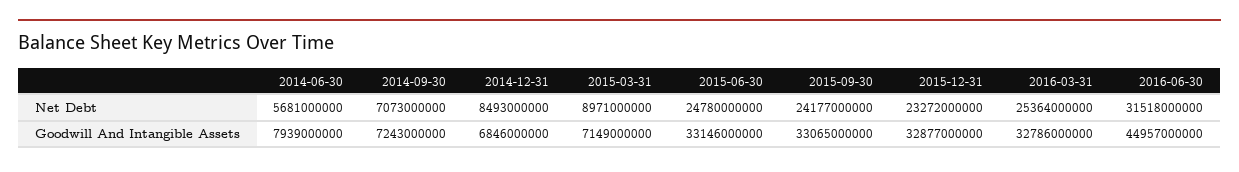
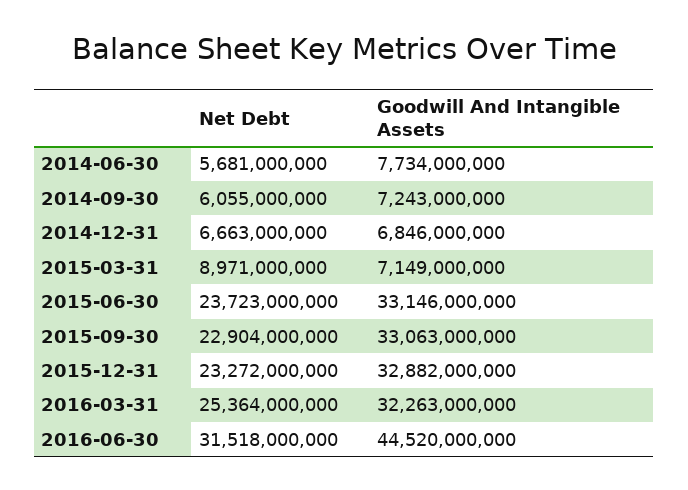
  {
    "2014-06-30": {
      "Net Debt": 5681000000,
-     "Goodwill And Intangible Assets": 7939000000
+     "Goodwill And Intangible Assets": 7734000000
    },
    "2014-09-30": {
-     "Net Debt": 7073000000,
+     "Net Debt": 6055000000,
      "Goodwill And Intangible Assets": 7243000000
    },
    "2014-12-31": {
-     "Net Debt": 8493000000,
+     "Net Debt": 6663000000,
      "Goodwill And Intangible Assets": 6846000000
    },
    "2015-03-31": {
      "Net Debt": 8971000000,
      "Goodwill And Intangible Assets": 7149000000
    },
    "2015-06-30": {
-     "Net Debt": 24780000000,
+     "Net Debt": 23723000000,
      "Goodwill And Intangible Assets": 33146000000
    },
    "2015-09-30": {
-     "Net Debt": 24177000000,
+     "Net Debt": 22904000000,
-     "Goodwill And Intangible Assets": 33065000000
+     "Goodwill And Intangible Assets": 33063000000
    },
    "2015-12-31": {
      "Net Debt": 23272000000,
-     "Goodwill And Intangible Assets": 32877000000
+     "Goodwill And Intangible Assets": 32882000000
    },
    "2016-03-31": {
      "Net Debt": 25364000000,
-     "Goodwill And Intangible Assets": 32786000000
+     "Goodwill And Intangible Assets": 32263000000
    },
    "2016-06-30": {
      "Net Debt": 31518000000,
-     "Goodwill And Intangible Assets": 44957000000
+     "Goodwill And Intangible Assets": 44520000000
    }
  }

